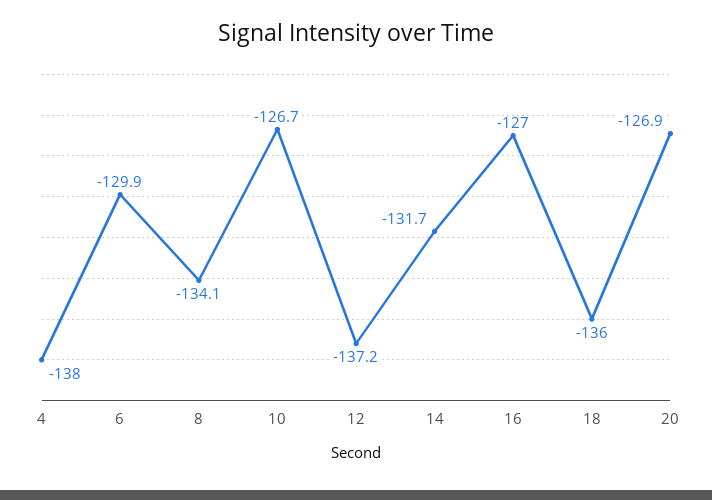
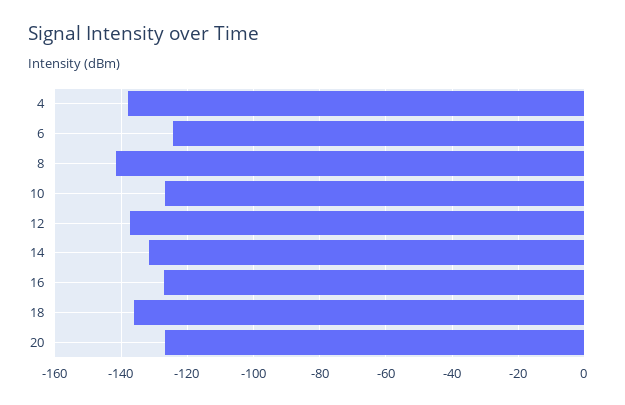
  {
    "4": -138,
-   "6": -129.9,
+   "6": -124,
-   "8": -134.1,
+   "8": -142,
    "10": -126.7,
    "12": -137.2,
    "14": -131.7,
    "16": -127,
    "18": -136,
    "20": -126.9
  }

